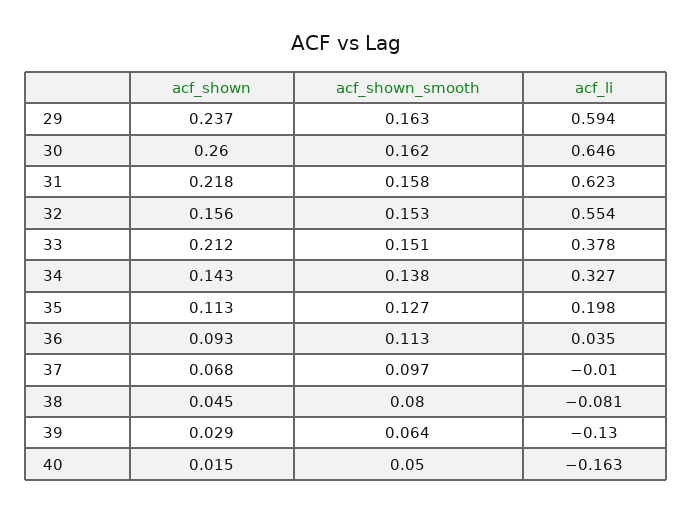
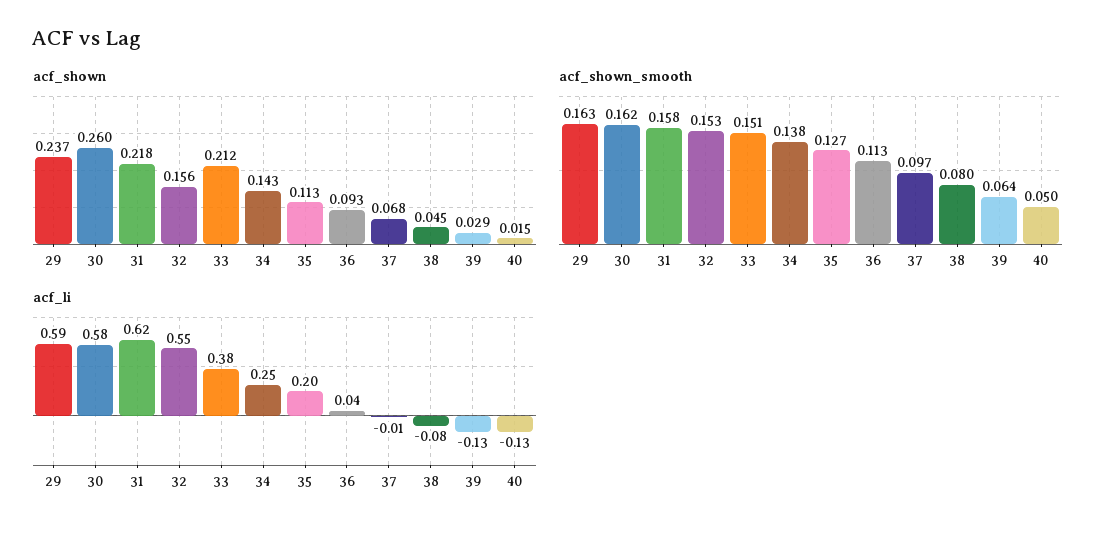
  {
    "acf_shown": {
      "29": 0.237,
      "30": 0.26,
      "31": 0.218,
      "32": 0.156,
      "33": 0.212,
      "34": 0.143,
      "35": 0.113,
      "36": 0.093,
      "37": 0.068,
      "38": 0.045,
      "39": 0.029,
      "40": 0.015
    },
    "acf_shown_smooth": {
      "29": 0.163,
      "30": 0.162,
      "31": 0.158,
      "32": 0.153,
      "33": 0.151,
      "34": 0.138,
      "35": 0.127,
      "36": 0.113,
      "37": 0.097,
      "38": 0.08,
      "39": 0.064,
      "40": 0.05
    },
    "acf_li": {
      "29": 0.594,
-     "30": 0.646,
+     "30": 0.58,
      "31": 0.623,
      "32": 0.554,
      "33": 0.378,
-     "34": 0.327,
+     "34": 0.25,
      "35": 0.198,
      "36": 0.035,
      "37": -0.01,
      "38": -0.081,
      "39": -0.13,
-     "40": -0.163
+     "40": -0.13
    }
  }

